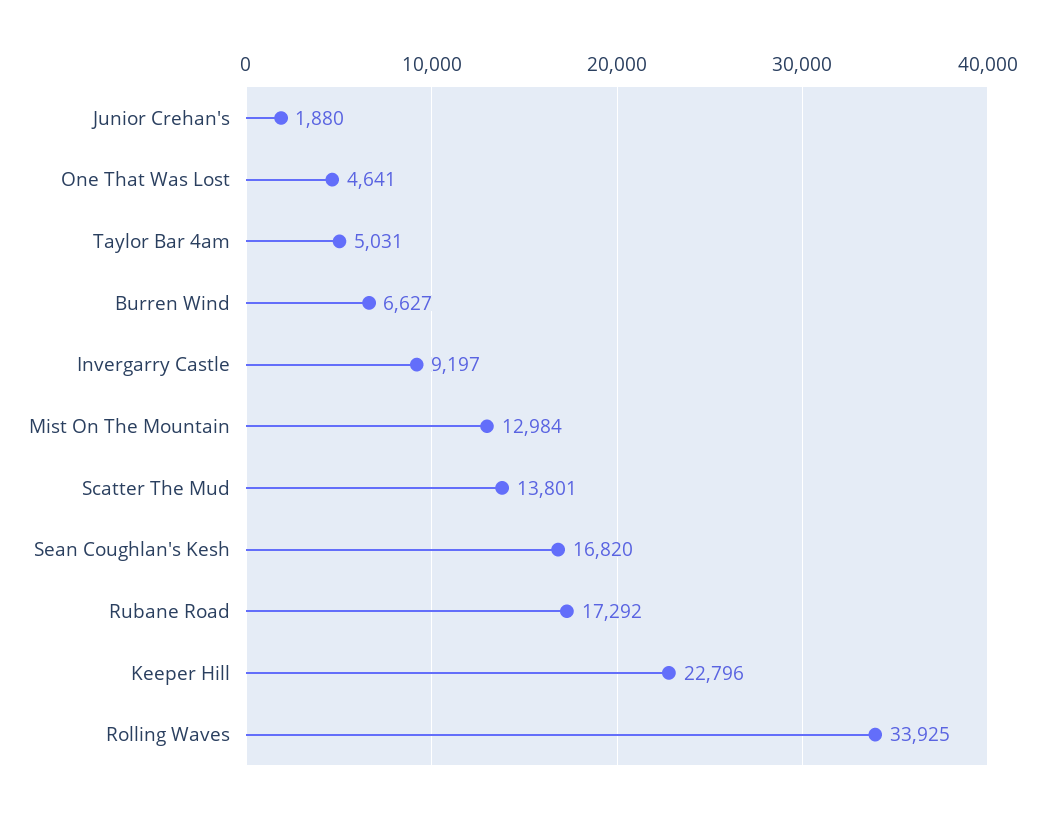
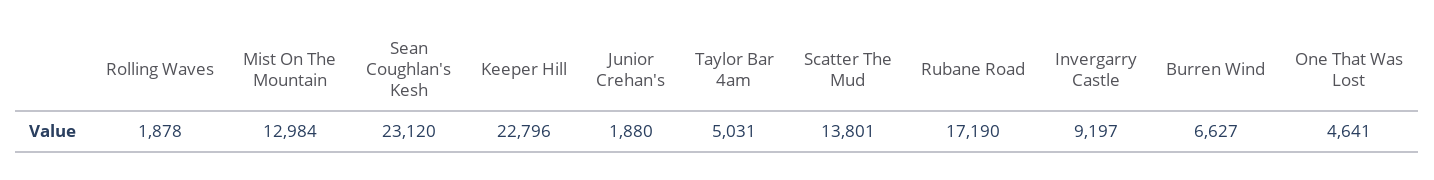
  {
    "Junior Crehan's": 1880,
    "One That Was Lost": 4641,
    "Taylor Bar 4am": 5031,
    "Burren Wind": 6627,
    "Invergarry Castle": 9197,
    "Mist On The Mountain": 12984,
    "Scatter The Mud": 13801,
-   "Sean Coughlan's Kesh": 16820,
+   "Sean Coughlan's Kesh": 23120,
-   "Rubane Road": 17292,
+   "Rubane Road": 17190,
    "Keeper Hill": 22796,
-   "Rolling Waves": 33925
+   "Rolling Waves": 1878
  }

